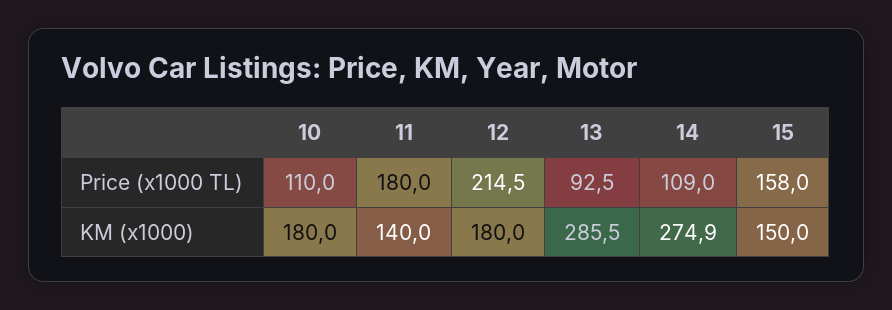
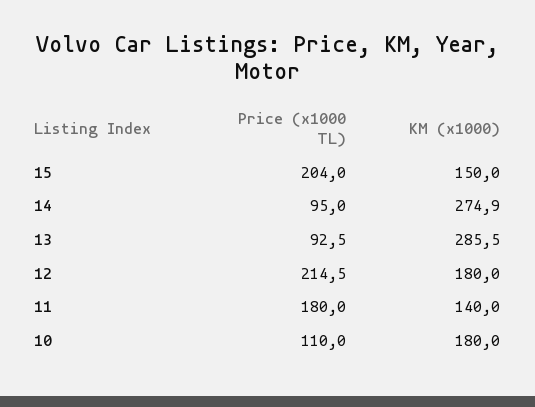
  {
    "10": {
      "Price (x1000 TL)": 110,
      "KM (x1000)": 180
    },
    "11": {
      "Price (x1000 TL)": 180,
      "KM (x1000)": 140
    },
    "12": {
      "Price (x1000 TL)": 214.5,
      "KM (x1000)": 180
    },
    "13": {
      "Price (x1000 TL)": 92.5,
      "KM (x1000)": 285.5
    },
    "14": {
-     "Price (x1000 TL)": 109,
+     "Price (x1000 TL)": 95,
      "KM (x1000)": 274.9
    },
    "15": {
-     "Price (x1000 TL)": 158,
+     "Price (x1000 TL)": 204,
      "KM (x1000)": 150
    }
  }

